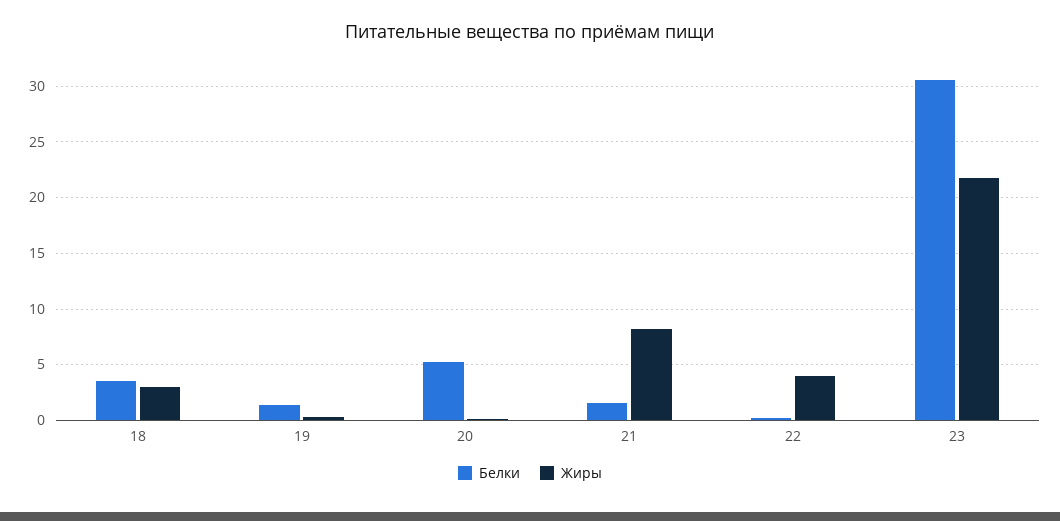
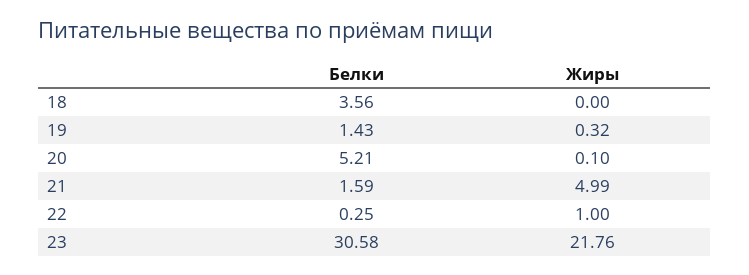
  {
    "Белки": {
      "18": 3.56,
      "19": 1.43,
      "20": 5.21,
      "21": 1.59,
      "22": 0.25,
      "23": 30.58
    },
    "Жиры": {
-     "18": 3,
+     "18": 0,
      "19": 0.32,
      "20": 0.1,
-     "21": 8,
+     "21": 4.99,
-     "22": 4,
+     "22": 1,
      "23": 21.76
    }
  }

